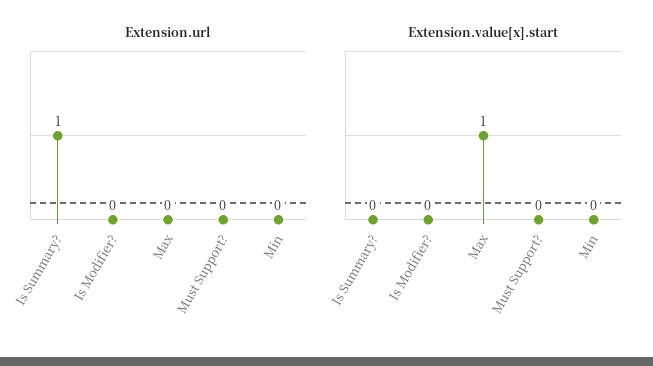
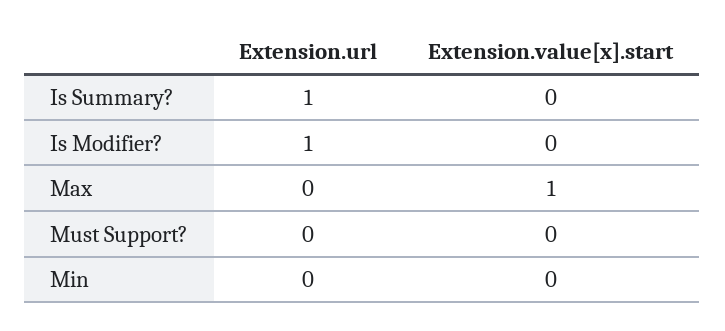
  {
    "Extension.url": {
      "Is Summary?": 1,
-     "Is Modifier?": 0,
+     "Is Modifier?": 1,
      "Max": 0,
      "Must Support?": 0,
      "Min": 0
    },
    "Extension.value[x].start": {
      "Is Summary?": 0,
      "Is Modifier?": 0,
      "Max": 1,
      "Must Support?": 0,
      "Min": 0
    }
  }

